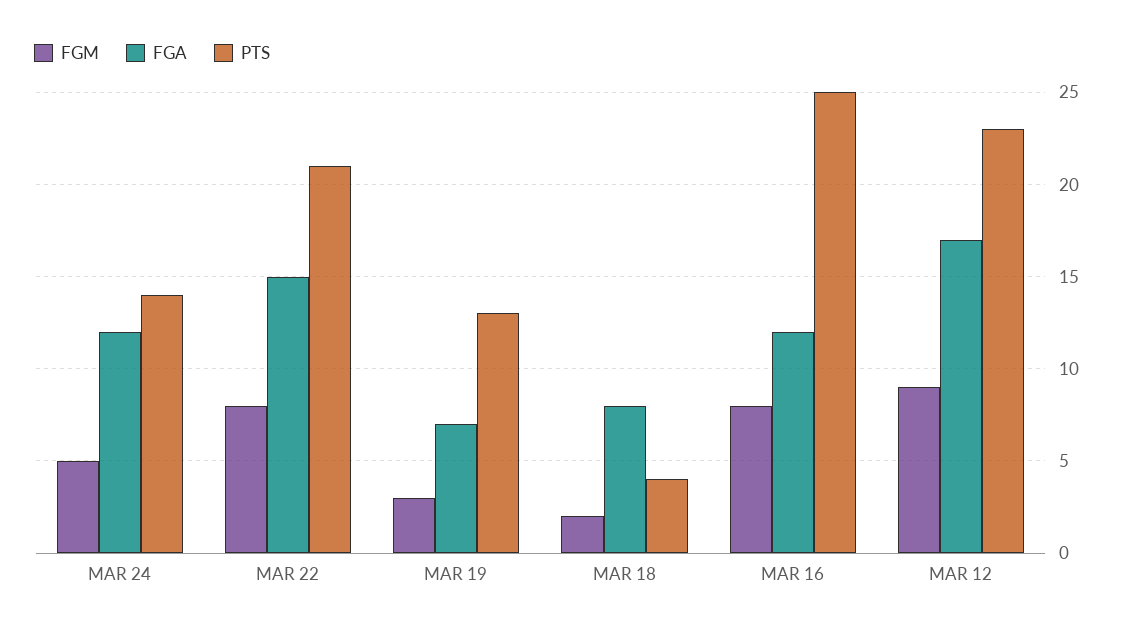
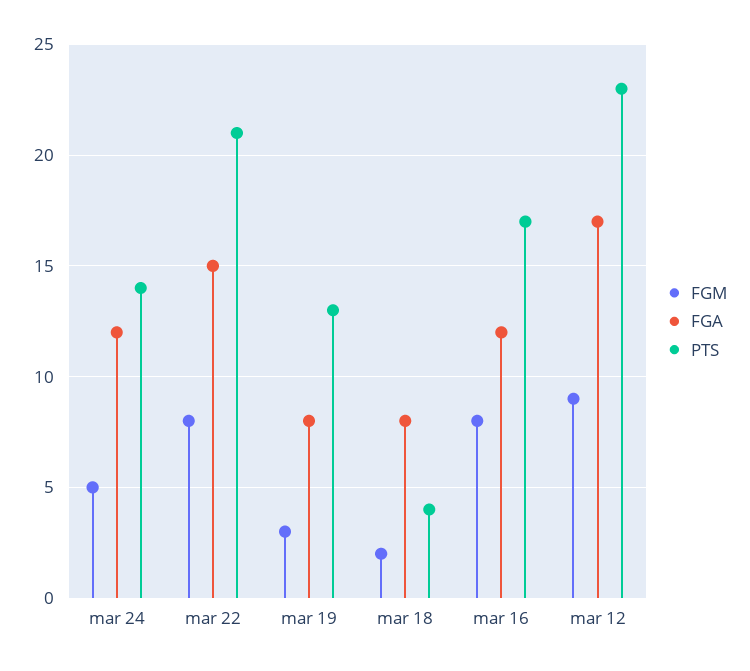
  {
    "FGM": {
      "MAR 24": 5,
      "MAR 22": 8,
      "MAR 19": 3,
      "MAR 18": 2,
      "MAR 16": 8,
      "MAR 12": 9
    },
    "FGA": {
      "MAR 24": 12,
      "MAR 22": 15,
-     "MAR 19": 7,
+     "MAR 19": 8,
      "MAR 18": 8,
      "MAR 16": 12,
      "MAR 12": 17
    },
    "PTS": {
      "MAR 24": 14,
      "MAR 22": 21,
      "MAR 19": 13,
      "MAR 18": 4,
-     "MAR 16": 25,
+     "MAR 16": 17,
      "MAR 12": 23
    }
  }

